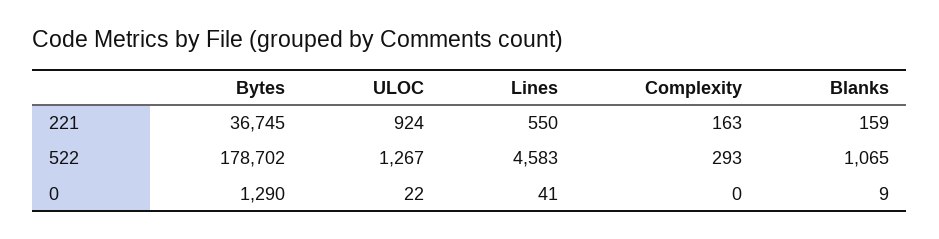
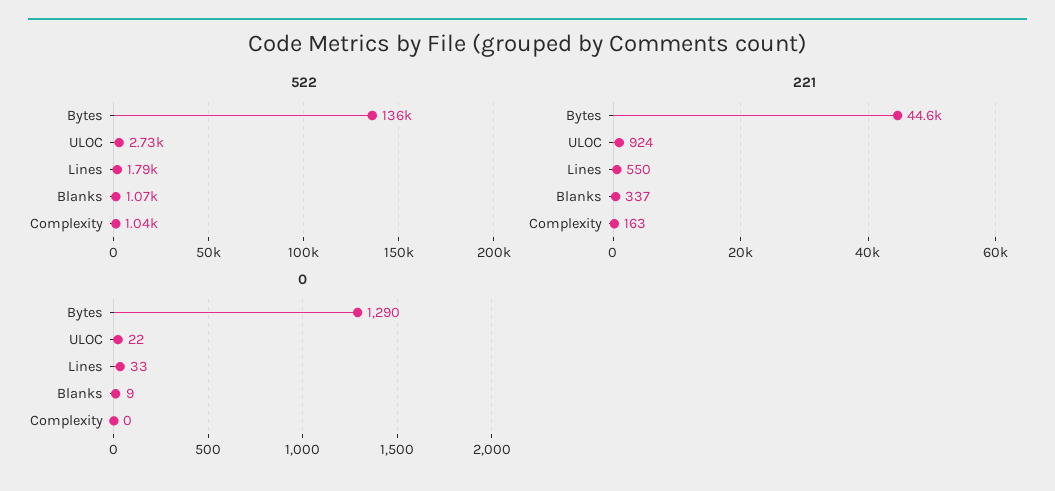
  {
    "221": {
-     "Bytes": 36745,
+     "Bytes": 44600,
      "ULOC": 924,
      "Lines": 550,
      "Complexity": 163,
-     "Blanks": 159
+     "Blanks": 337
    },
    "522": {
-     "Bytes": 178702,
+     "Bytes": 136000,
-     "ULOC": 1267,
+     "ULOC": 2730,
-     "Lines": 4583,
+     "Lines": 1790,
-     "Complexity": 293,
+     "Complexity": 1040,
      "Blanks": 1065
    },
    "0": {
      "Bytes": 1290,
      "ULOC": 22,
-     "Lines": 41,
+     "Lines": 33,
      "Complexity": 0,
      "Blanks": 9
    }
  }

